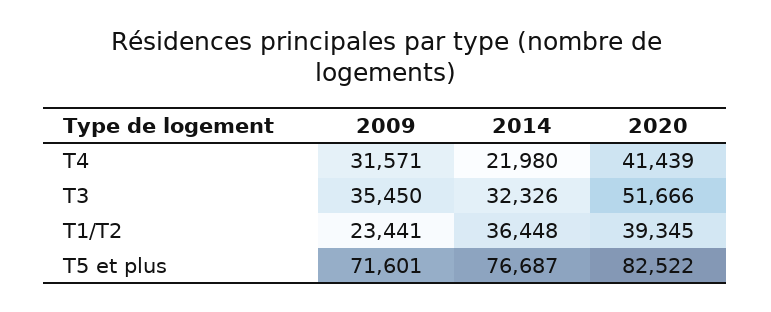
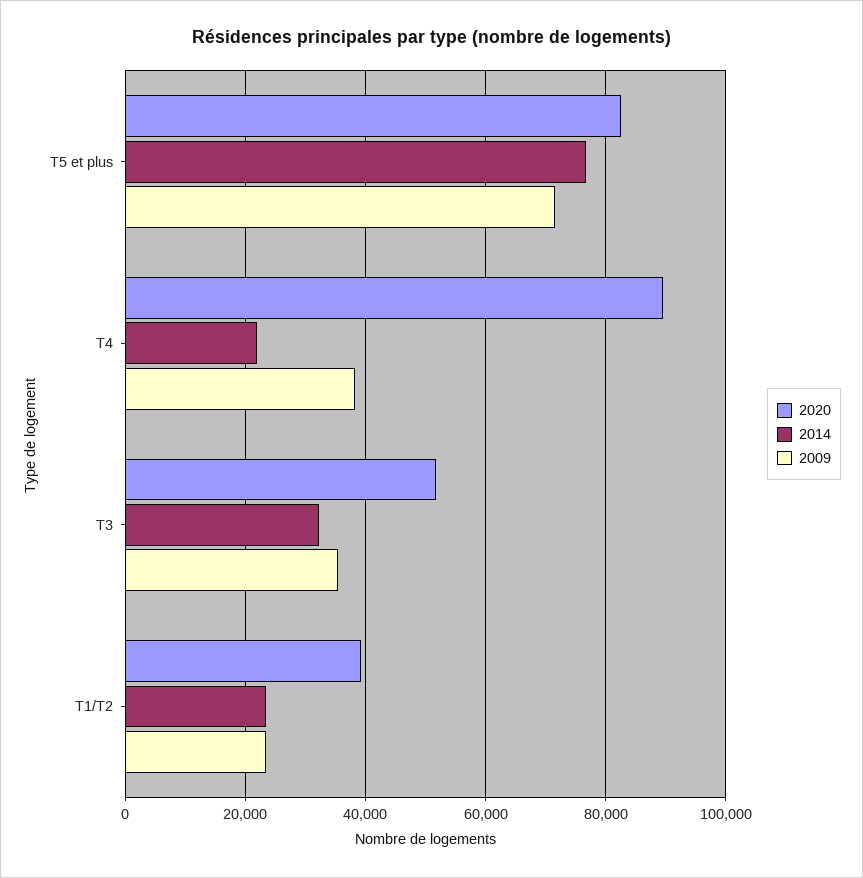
  {
    "2009": {
-     "T4": 31571,
+     "T4": 38000,
      "T3": 35450,
      "T1/T2": 23441,
      "T5 et plus": 71601
    },
    "2014": {
      "T4": 21980,
      "T3": 32326,
-     "T1/T2": 36448,
+     "T1/T2": 24000,
      "T5 et plus": 76687
    },
    "2020": {
-     "T4": 41439,
+     "T4": 90000,
      "T3": 51666,
      "T1/T2": 39345,
      "T5 et plus": 82522
    }
  }

